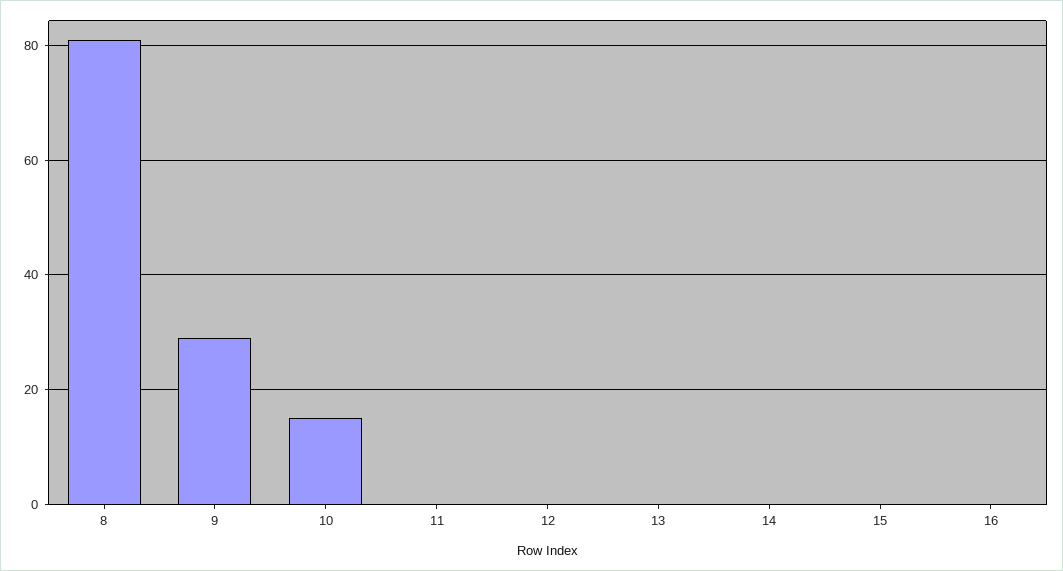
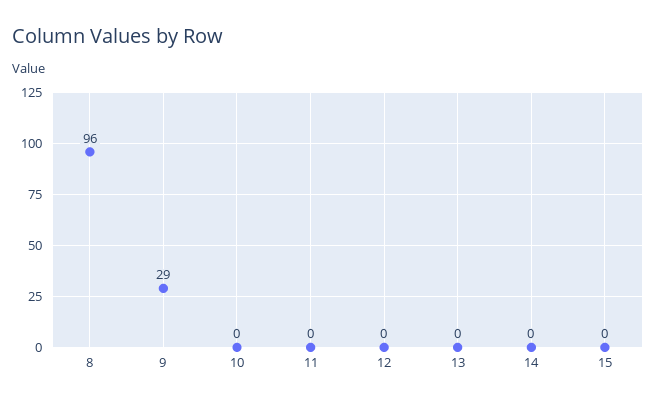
  {
-   "8": 80,
+   "8": 96,
    "9": 29,
-   "10": 15,
+   "10": 0,
    "11": 0,
    "12": 0,
    "13": 0,
    "14": 0,
-   "15": 0,
+   "15": 0
-   "16": 0
  }

